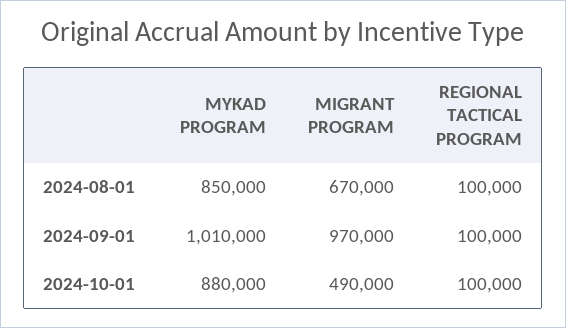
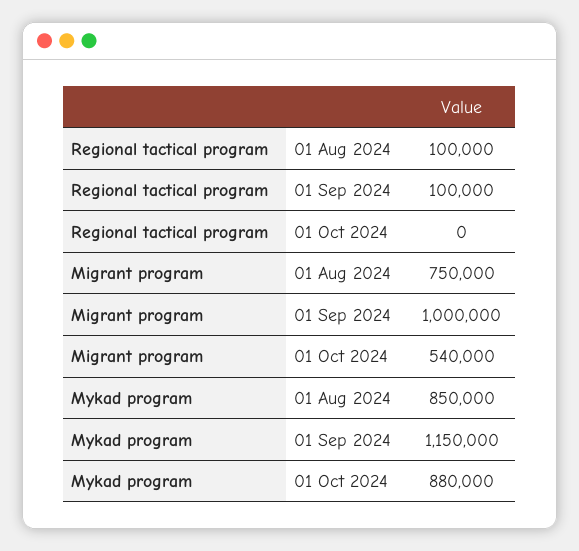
  {
    "MYKAD PROGRAM": {
      "2024-08-01": 850000,
-     "2024-09-01": 1010000,
+     "2024-09-01": 1150000,
      "2024-10-01": 880000
    },
    "MIGRANT PROGRAM": {
-     "2024-08-01": 670000,
+     "2024-08-01": 750000,
-     "2024-09-01": 970000,
+     "2024-09-01": 1000000,
-     "2024-10-01": 490000
+     "2024-10-01": 540000
    },
    "REGIONAL TACTICAL PROGRAM": {
      "2024-08-01": 100000,
      "2024-09-01": 100000,
-     "2024-10-01": 100000
+     "2024-10-01": 0
    }
  }

